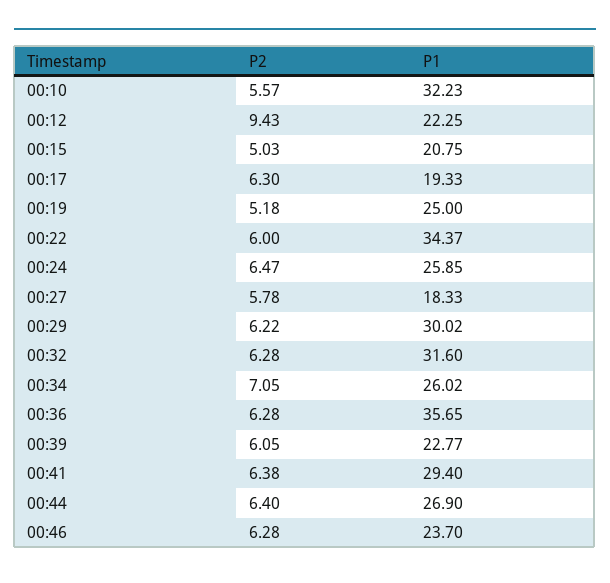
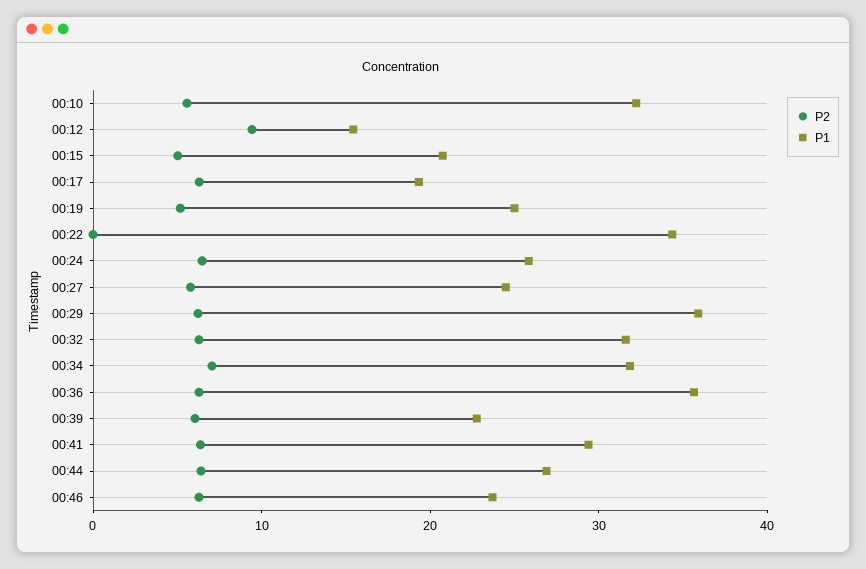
  {
    "P2": {
      "00:10": 5.57,
      "00:12": 9.43,
      "00:15": 5.03,
      "00:17": 6.3,
      "00:19": 5.18,
-     "00:22": 6,
+     "00:22": 0,
      "00:24": 6.47,
      "00:27": 5.78,
      "00:29": 6.22,
      "00:32": 6.28,
      "00:34": 7.05,
      "00:36": 6.28,
      "00:39": 6.05,
      "00:41": 6.38,
      "00:44": 6.4,
      "00:46": 6.28
    },
    "P1": {
      "00:10": 32.23,
-     "00:12": 22.25,
+     "00:12": 16,
      "00:15": 20.75,
      "00:17": 19.33,
      "00:19": 25,
      "00:22": 34.37,
      "00:24": 25.85,
-     "00:27": 18.33,
+     "00:27": 24,
-     "00:29": 30.02,
+     "00:29": 36,
      "00:32": 31.6,
-     "00:34": 26.02,
+     "00:34": 32,
      "00:36": 35.65,
      "00:39": 22.77,
      "00:41": 29.4,
      "00:44": 26.9,
      "00:46": 23.7
    }
  }

